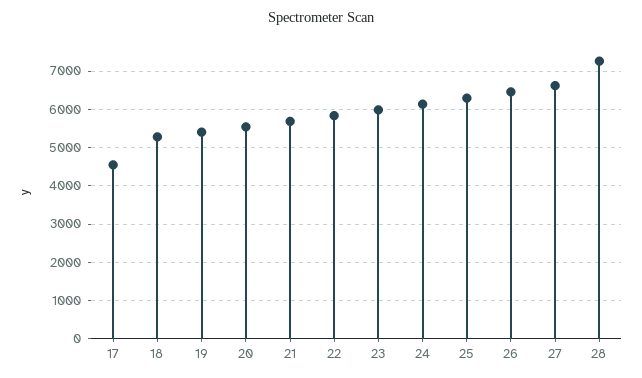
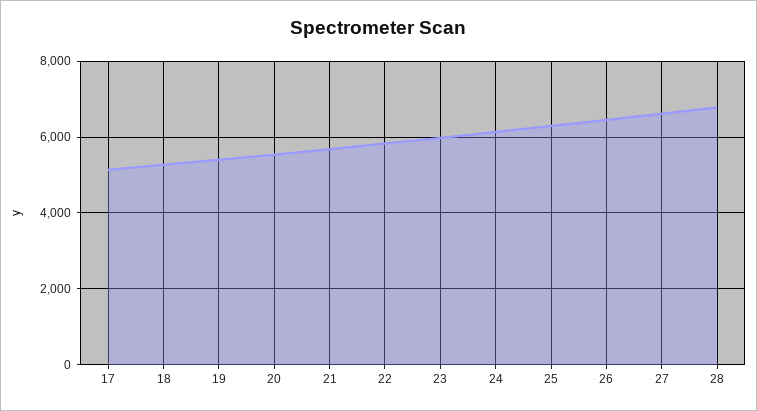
  {
-   "17": 4600,
+   "17": 5200,
    "18": 5200,
    "19": 5400,
    "20": 5600,
    "21": 5600,
    "22": 5800,
    "23": 6000,
    "24": 6200,
    "25": 6200,
    "26": 6400,
    "27": 6600,
-   "28": 7200
+   "28": 6800
  }

